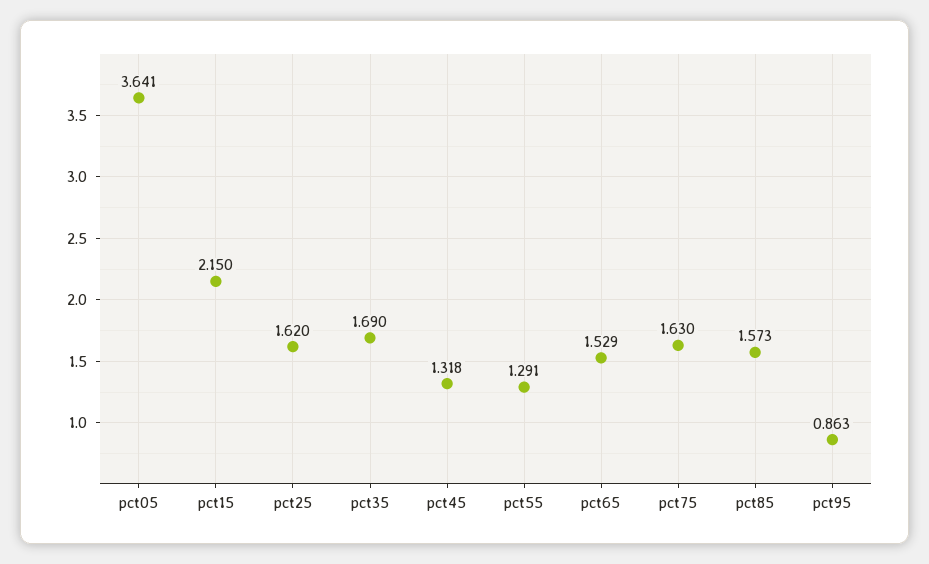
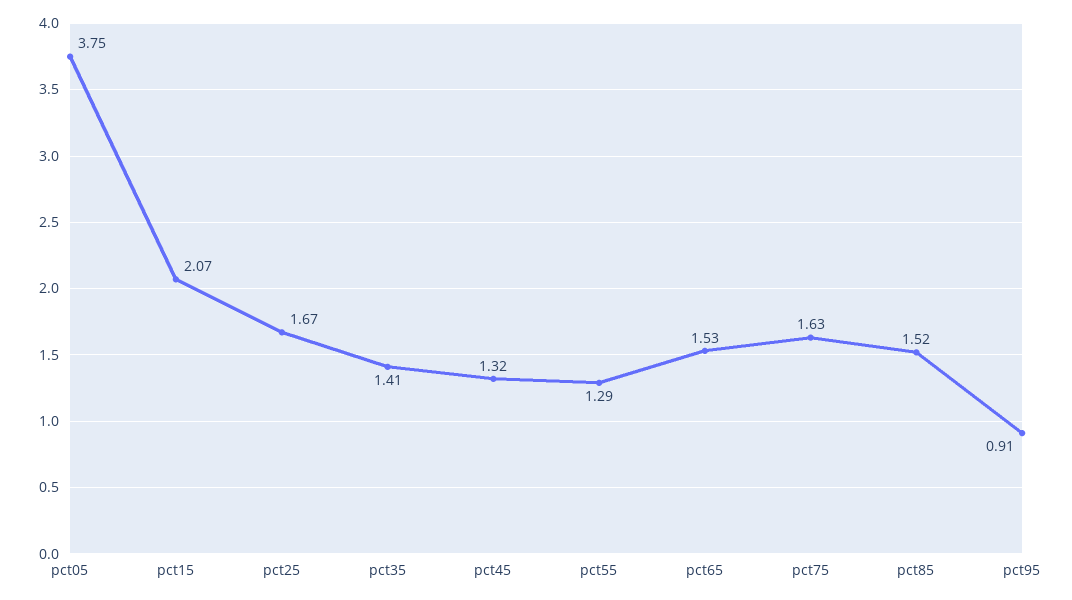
  {
-   "pct05": 3.641,
+   "pct05": 3.75,
-   "pct15": 2.15,
+   "pct15": 2.07,
-   "pct25": 1.62,
+   "pct25": 1.67,
-   "pct35": 1.69,
+   "pct35": 1.41,
    "pct45": 1.318,
    "pct55": 1.291,
    "pct65": 1.529,
    "pct75": 1.63,
-   "pct85": 1.573,
+   "pct85": 1.52,
-   "pct95": 0.863
+   "pct95": 0.91
  }

